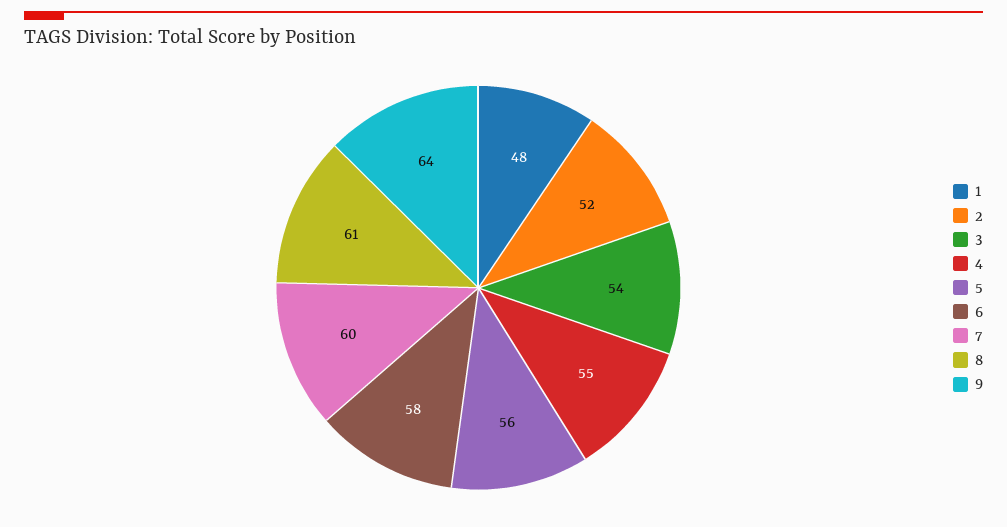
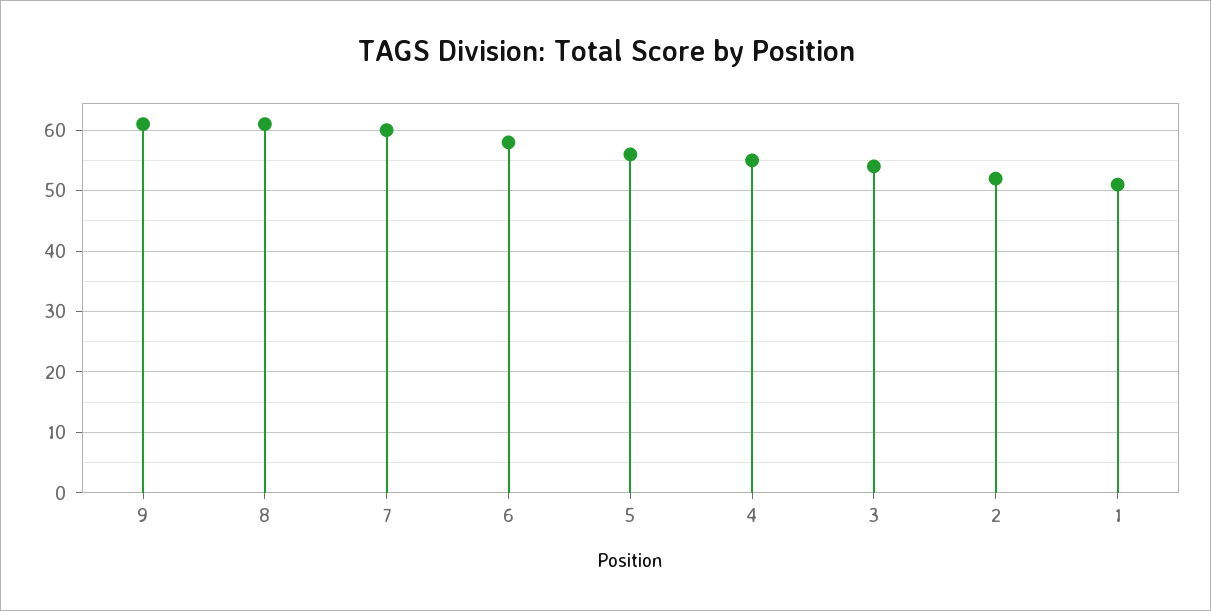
  {
-   "1": 48,
+   "1": 51,
    "2": 52,
    "3": 54,
    "4": 55,
    "5": 56,
    "6": 58,
    "7": 60,
    "8": 61,
-   "9": 64
+   "9": 61
  }

